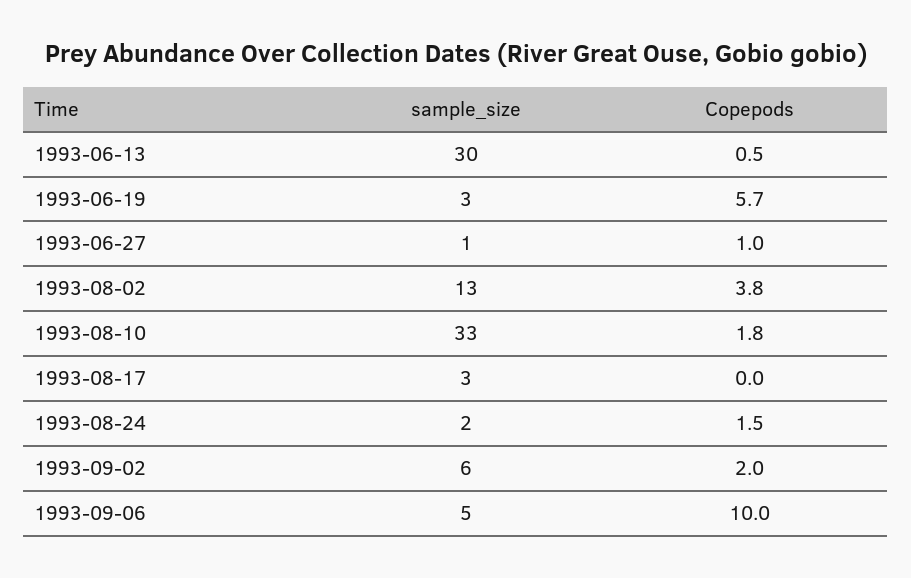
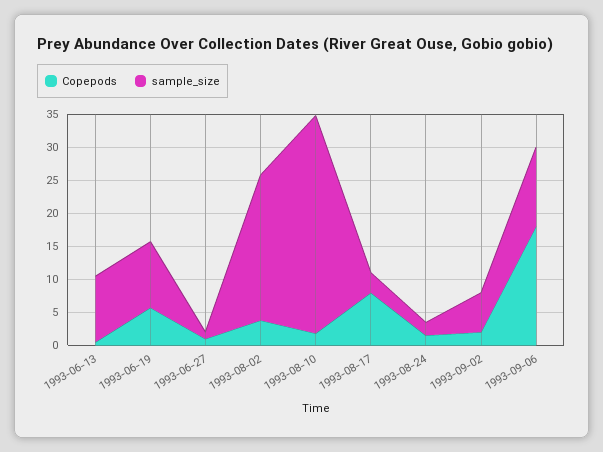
  {
    "sample_size": {
-     "1993-06-13": 30,
+     "1993-06-13": 10,
-     "1993-06-19": 3,
+     "1993-06-19": 10,
      "1993-06-27": 1,
-     "1993-08-02": 13,
+     "1993-08-02": 22.5,
      "1993-08-10": 33,
      "1993-08-17": 3,
      "1993-08-24": 2,
      "1993-09-02": 6,
-     "1993-09-06": 5
+     "1993-09-06": 12.5
    },
    "Copepods": {
      "1993-06-13": 0.5,
      "1993-06-19": 5.7,
      "1993-06-27": 1,
      "1993-08-02": 3.8,
      "1993-08-10": 1.8,
-     "1993-08-17": 0,
+     "1993-08-17": 7.5,
      "1993-08-24": 1.5,
      "1993-09-02": 2,
-     "1993-09-06": 10
+     "1993-09-06": 17.5
    }
  }

